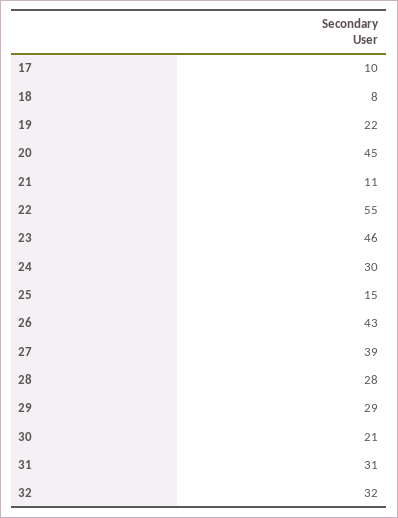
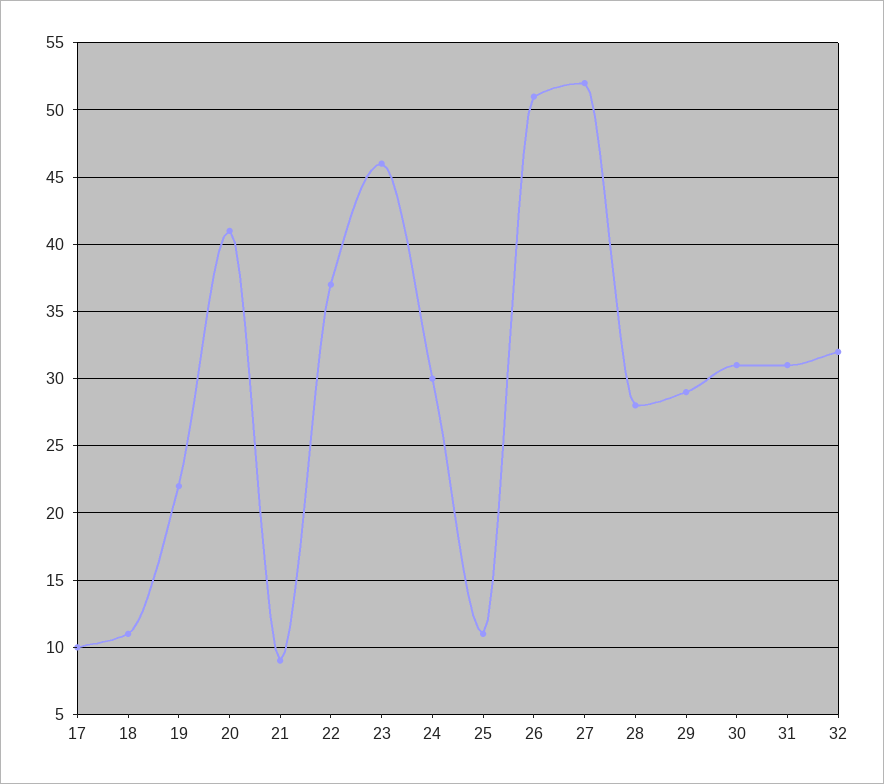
  {
    "17": 10,
-   "18": 8,
+   "18": 11,
    "19": 22,
-   "20": 45,
+   "20": 41,
-   "21": 11,
+   "21": 9,
-   "22": 55,
+   "22": 37,
    "23": 46,
    "24": 30,
-   "25": 15,
+   "25": 11,
-   "26": 43,
+   "26": 51,
-   "27": 39,
+   "27": 52,
    "28": 28,
    "29": 29,
-   "30": 21,
+   "30": 31,
    "31": 31,
    "32": 32
  }

